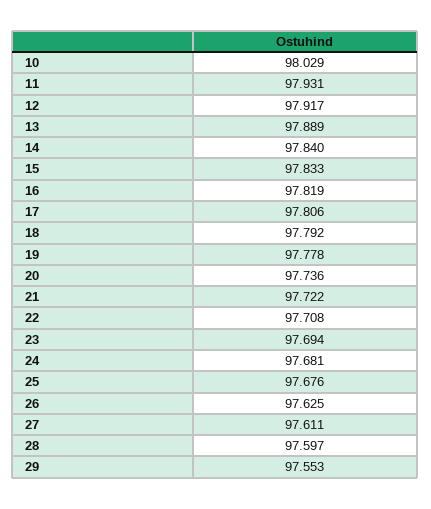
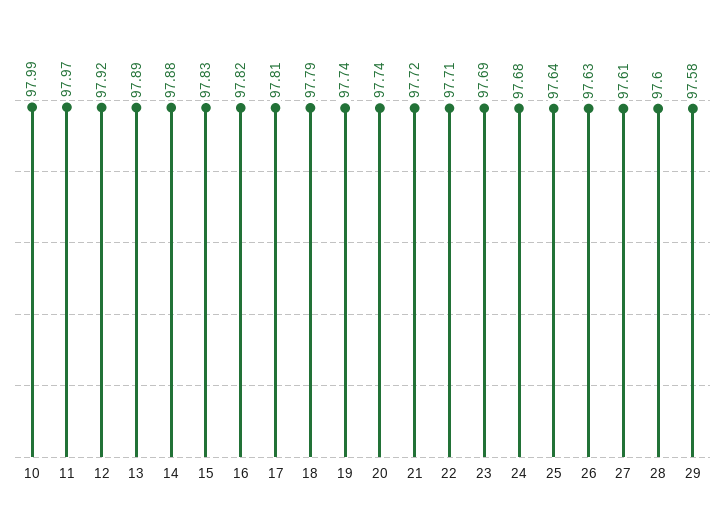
  {
-   "10": 98.029,
+   "10": 97.99,
-   "11": 97.931,
+   "11": 97.97,
    "12": 97.917,
    "13": 97.889,
-   "14": 97.84,
+   "14": 97.88,
    "15": 97.833,
    "16": 97.819,
    "17": 97.806,
    "18": 97.792,
-   "19": 97.778,
+   "19": 97.74,
    "20": 97.736,
    "21": 97.722,
    "22": 97.708,
    "23": 97.694,
    "24": 97.681,
-   "25": 97.676,
+   "25": 97.64,
    "26": 97.625,
    "27": 97.611,
    "28": 97.597,
-   "29": 97.553
+   "29": 97.58
  }

